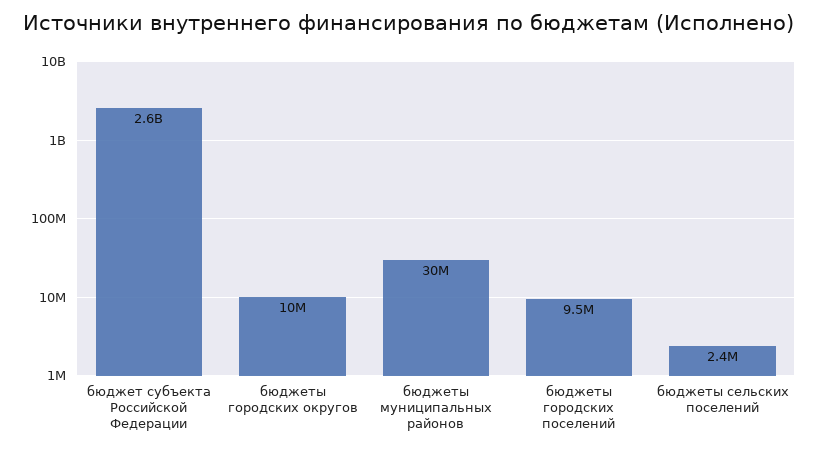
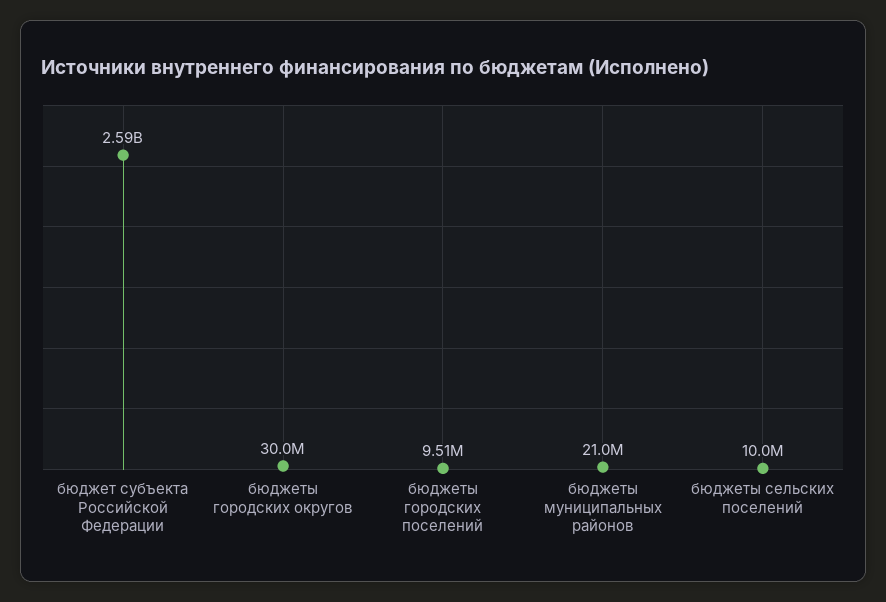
  {
    "бюджет субъекта Российской Федерации": 2590000000,
-   "бюджеты городских округов": 10000000,
+   "бюджеты городских округов": 30000000,
-   "бюджеты муниципальных районов": 30000000,
+   "бюджеты муниципальных районов": 21000000,
    "бюджеты городских поселений": 9510000,
-   "бюджеты сельских поселений": 2400000
+   "бюджеты сельских поселений": 10000000
  }

